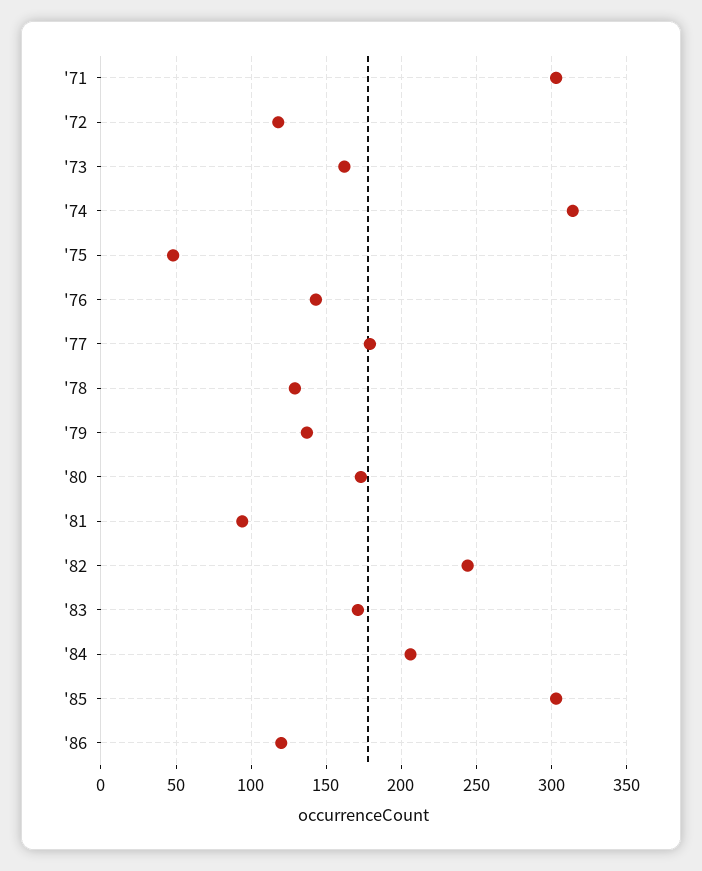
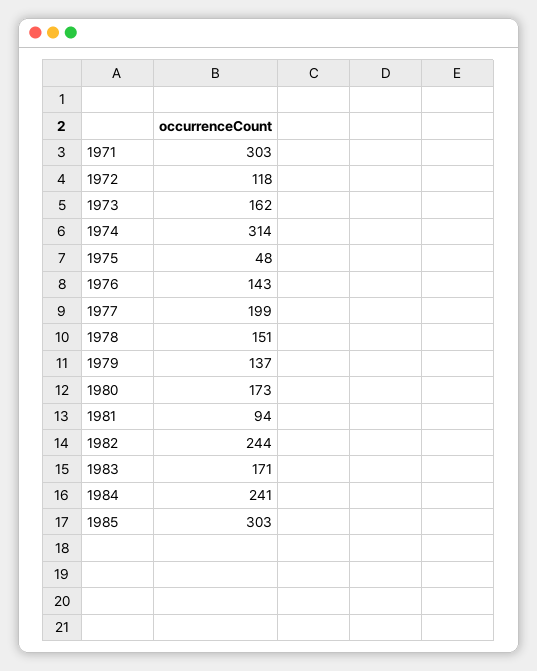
  {
    "'71": 303,
    "'72": 118,
    "'73": 162,
    "'74": 314,
    "'75": 48,
    "'76": 143,
-   "'77": 180,
+   "'77": 199,
-   "'78": 130,
+   "'78": 151,
    "'79": 137,
    "'80": 173,
    "'81": 94,
    "'82": 244,
    "'83": 171,
-   "'84": 205,
+   "'84": 241,
-   "'85": 303,
+   "'85": 303
-   "'86": 120
  }

